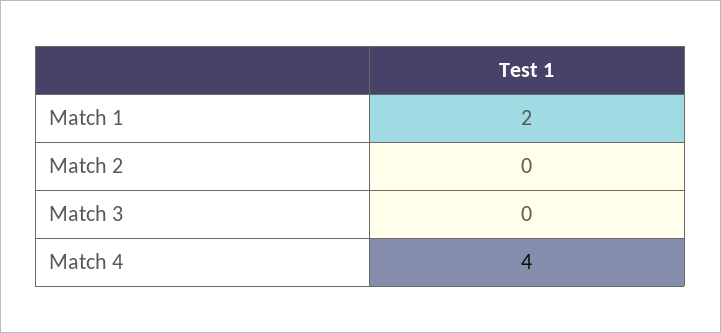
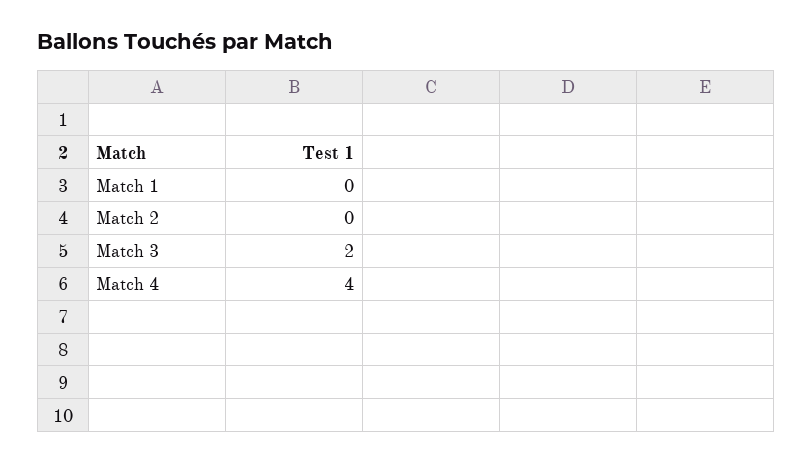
  {
-   "Match 1": 2,
+   "Match 1": 0,
    "Match 2": 0,
-   "Match 3": 0,
+   "Match 3": 2,
    "Match 4": 4
  }

